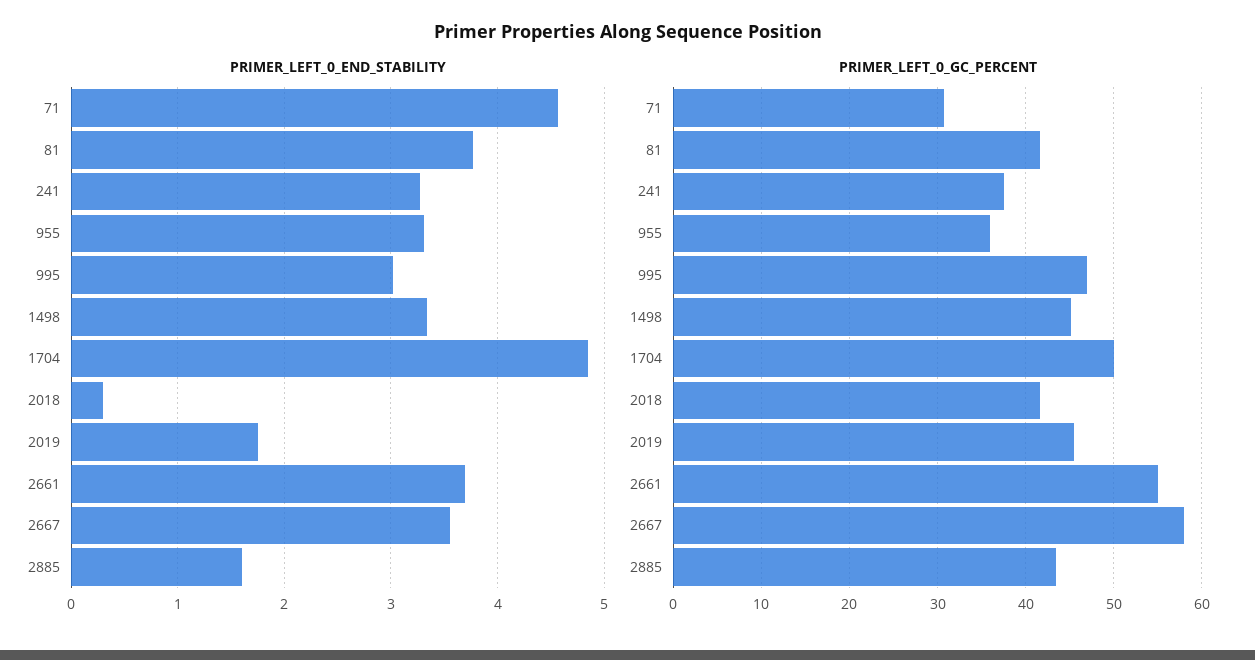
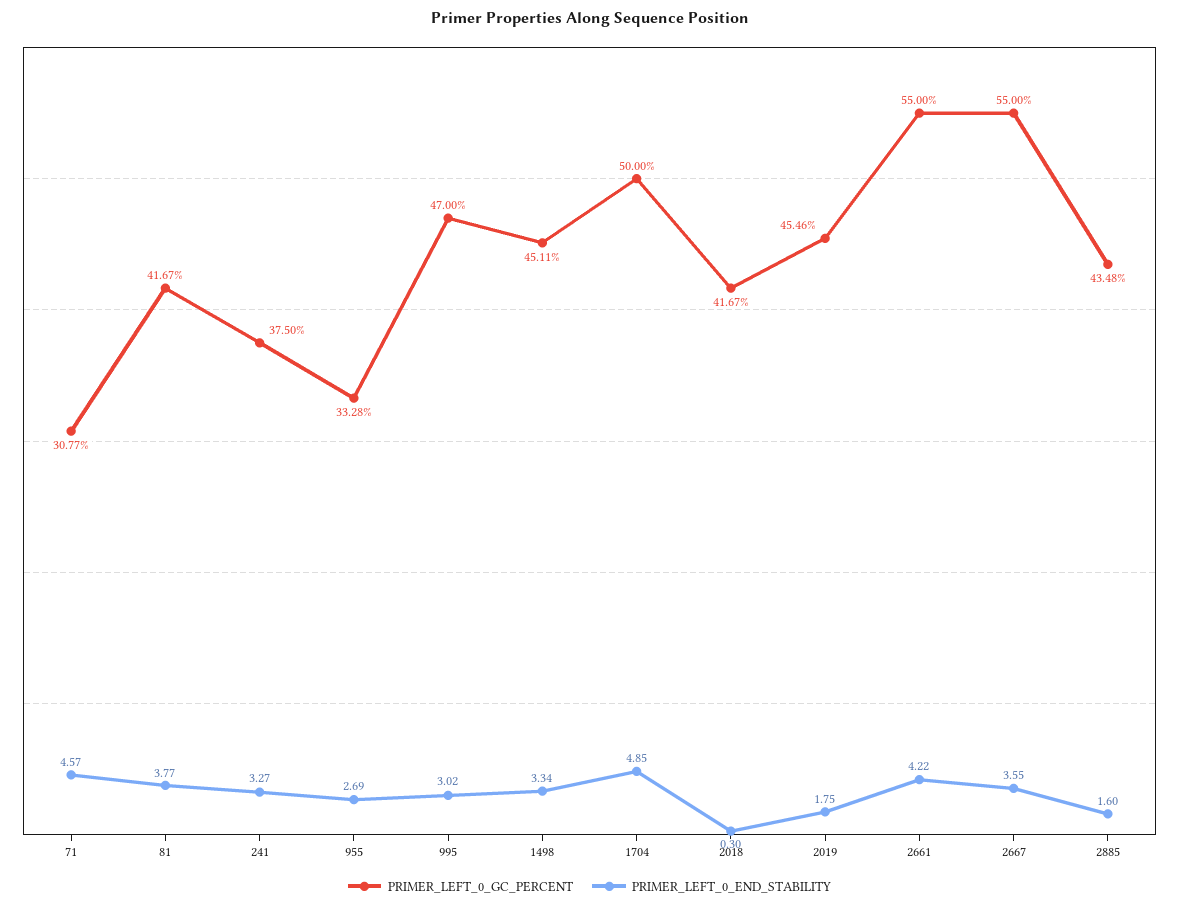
  {
    "PRIMER_LEFT_0_END_STABILITY": {
      "71": 4.57,
      "81": 3.77,
      "241": 3.27,
-     "955": 3.3,
+     "955": 2.69,
      "995": 3.02,
      "1498": 3.34,
      "1704": 4.85,
      "2018": 0.3,
      "2019": 1.75,
-     "2661": 3.7,
+     "2661": 4.22,
      "2667": 3.55,
      "2885": 1.6
    },
    "PRIMER_LEFT_0_GC_PERCENT": {
      "71": 30.77,
      "81": 41.67,
      "241": 37.5,
-     "955": 36,
+     "955": 33.28,
      "995": 47,
      "1498": 45.11,
      "1704": 50,
      "2018": 41.67,
      "2019": 45.46,
      "2661": 55,
-     "2667": 58,
+     "2667": 55,
      "2885": 43.48
    }
  }

